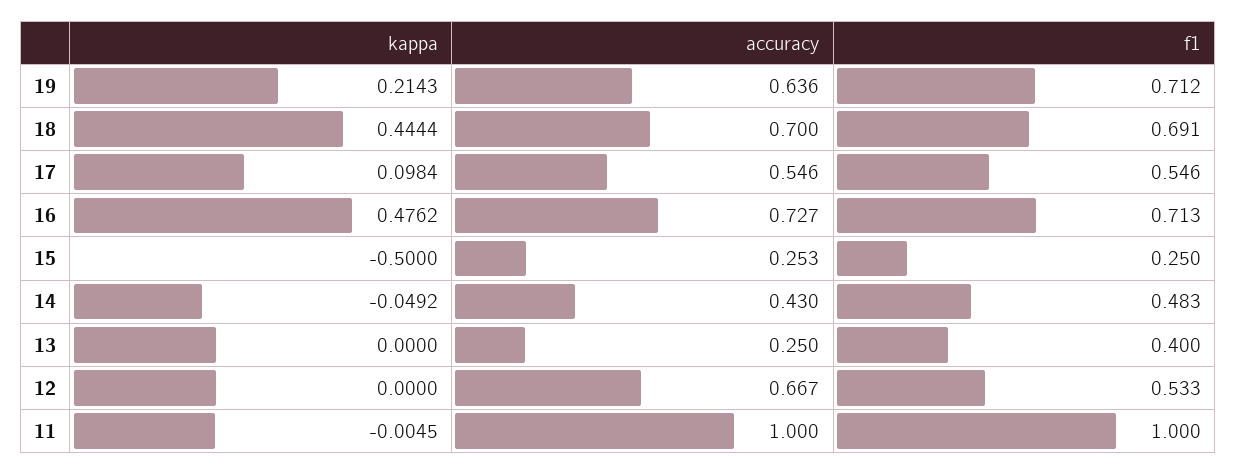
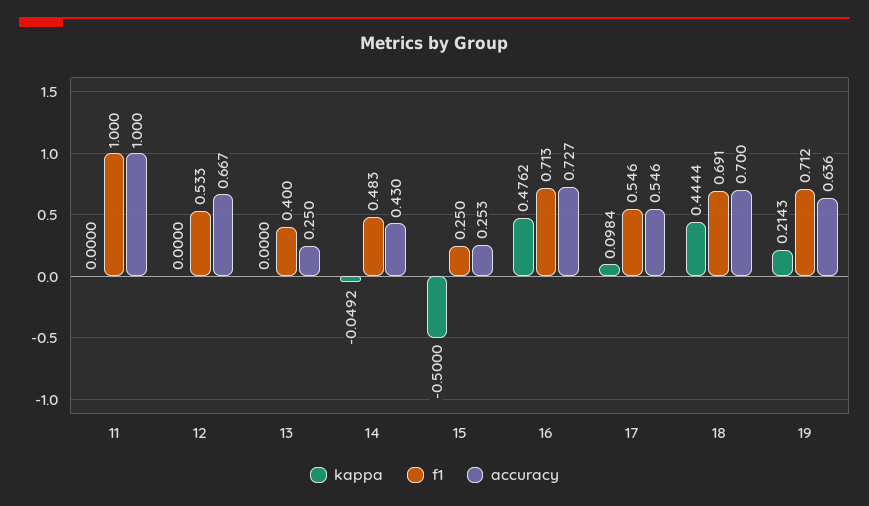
  {
    "kappa": {
      "19": 0.2143,
      "18": 0.4444,
      "17": 0.0984,
      "16": 0.4762,
      "15": -0.5,
      "14": -0.0492,
      "13": 0,
      "12": 0,
-     "11": -0.0045
+     "11": 0
    },
    "accuracy": {
      "19": 0.636,
      "18": 0.7,
      "17": 0.546,
      "16": 0.727,
      "15": 0.253,
      "14": 0.43,
      "13": 0.25,
      "12": 0.667,
      "11": 1
    },
    "f1": {
      "19": 0.712,
      "18": 0.691,
      "17": 0.546,
      "16": 0.713,
      "15": 0.25,
      "14": 0.483,
      "13": 0.4,
      "12": 0.533,
      "11": 1
    }
  }

